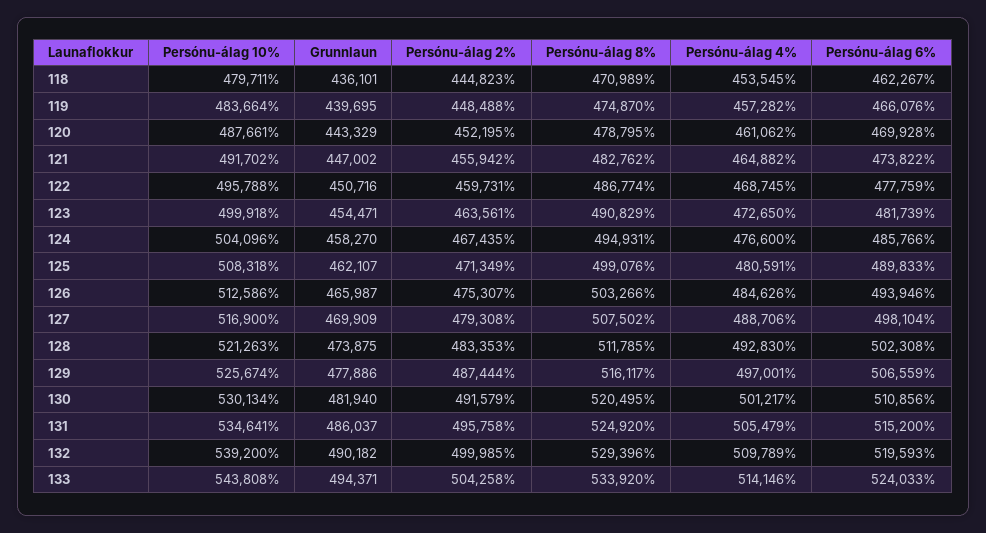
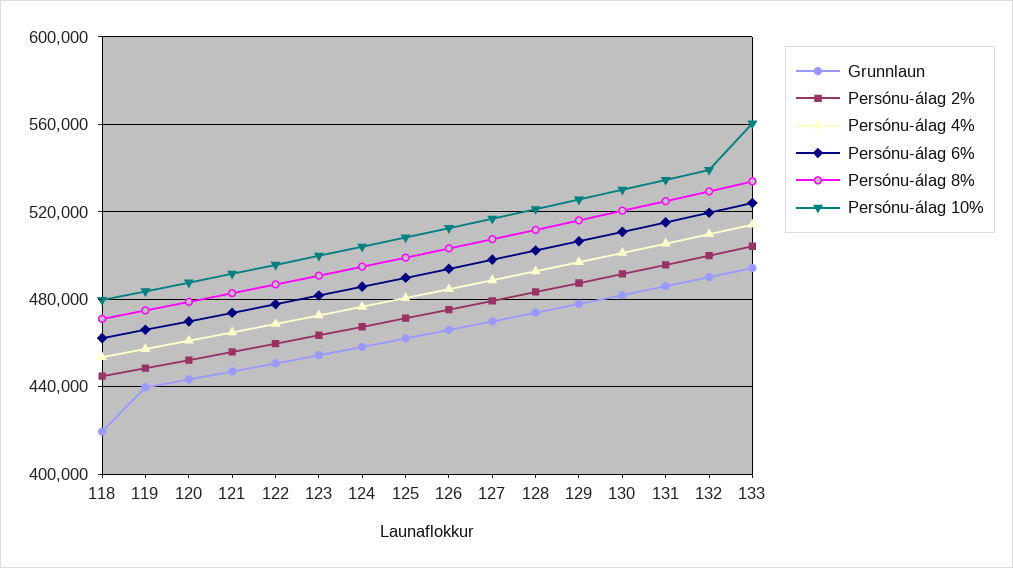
  {
    "Persónu-álag 10%": {
      "118": 479711,
      "119": 483664,
      "120": 487661,
      "121": 491702,
      "122": 495788,
      "123": 499918,
      "124": 504096,
      "125": 508318,
      "126": 512586,
      "127": 516900,
      "128": 521263,
      "129": 525674,
      "130": 530134,
      "131": 534641,
      "132": 539200,
-     "133": 543808
+     "133": 560000
    },
    "Grunnlaun": {
-     "118": 436101,
+     "118": 420000,
      "119": 439695,
      "120": 443329,
      "121": 447002,
      "122": 450716,
      "123": 454471,
      "124": 458270,
      "125": 462107,
      "126": 465987,
      "127": 469909,
      "128": 473875,
      "129": 477886,
      "130": 481940,
      "131": 486037,
      "132": 490182,
      "133": 494371
    },
    "Persónu-álag 2%": {
      "118": 444823,
      "119": 448488,
      "120": 452195,
      "121": 455942,
      "122": 459731,
      "123": 463561,
      "124": 467435,
      "125": 471349,
      "126": 475307,
      "127": 479308,
      "128": 483353,
      "129": 487444,
      "130": 491579,
      "131": 495758,
      "132": 499985,
      "133": 504258
    },
    "Persónu-álag 8%": {
      "118": 470989,
      "119": 474870,
      "120": 478795,
      "121": 482762,
      "122": 486774,
      "123": 490829,
      "124": 494931,
      "125": 499076,
      "126": 503266,
      "127": 507502,
      "128": 511785,
      "129": 516117,
      "130": 520495,
      "131": 524920,
      "132": 529396,
      "133": 533920
    },
    "Persónu-álag 4%": {
      "118": 453545,
      "119": 457282,
      "120": 461062,
      "121": 464882,
      "122": 468745,
      "123": 472650,
      "124": 476600,
      "125": 480591,
      "126": 484626,
      "127": 488706,
      "128": 492830,
      "129": 497001,
      "130": 501217,
      "131": 505479,
      "132": 509789,
      "133": 514146
    },
    "Persónu-álag 6%": {
      "118": 462267,
      "119": 466076,
      "120": 469928,
      "121": 473822,
      "122": 477759,
      "123": 481739,
      "124": 485766,
      "125": 489833,
      "126": 493946,
      "127": 498104,
      "128": 502308,
      "129": 506559,
      "130": 510856,
      "131": 515200,
      "132": 519593,
      "133": 524033
    }
  }

